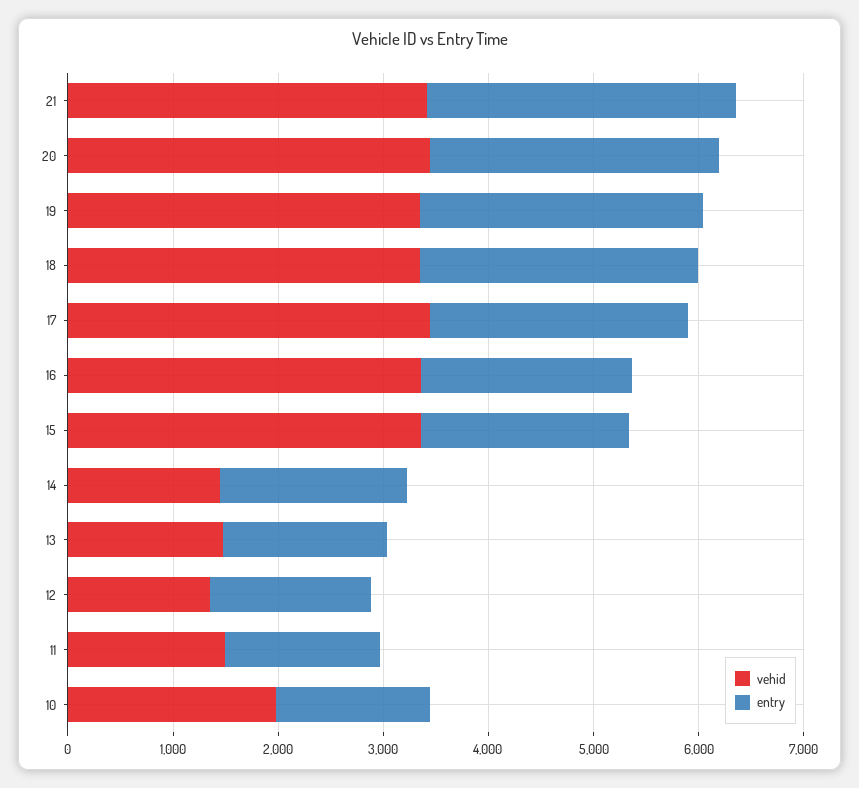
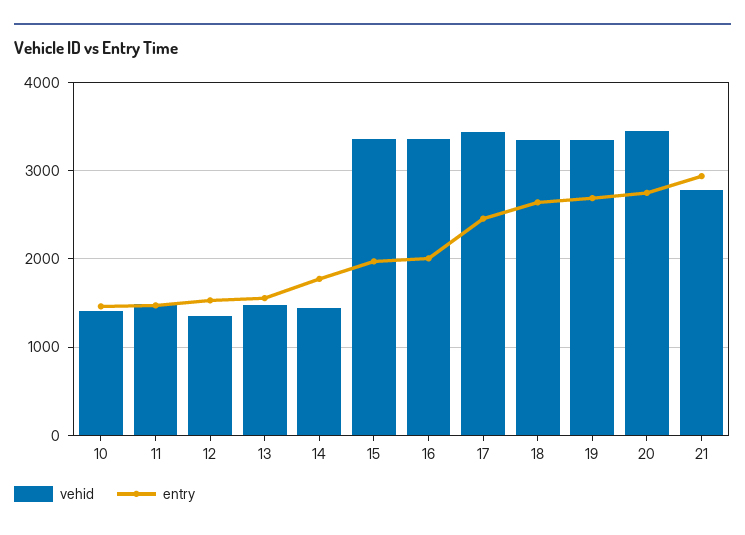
  {
    "vehid": {
-     "21": 3400,
+     "21": 2800,
      "20": 3400,
      "19": 3300,
      "18": 3300,
      "17": 3400,
      "16": 3400,
      "15": 3400,
      "14": 1400,
      "13": 1500,
      "12": 1300,
      "11": 1500,
-     "10": 2000
+     "10": 1400
    },
    "entry": {
      "21": 2900,
      "20": 2700,
      "19": 2700,
      "18": 2600,
      "17": 2500,
      "16": 2000,
      "15": 2000,
      "14": 1800,
      "13": 1600,
      "12": 1500,
      "11": 1500,
      "10": 1500
    }
  }

